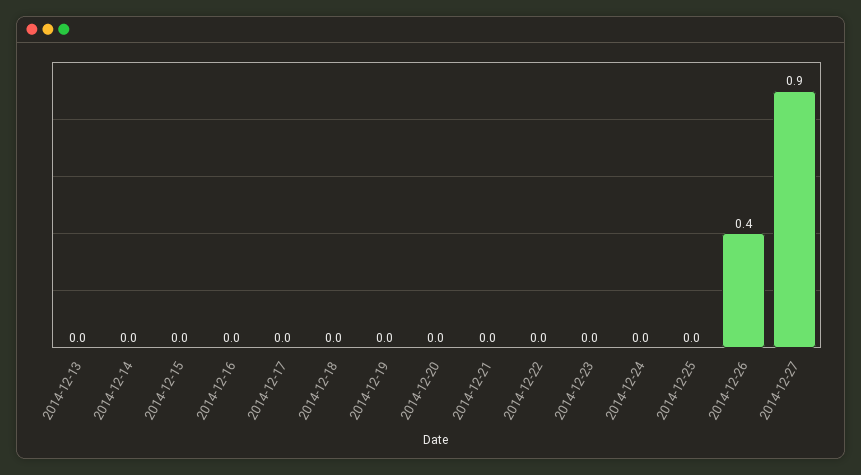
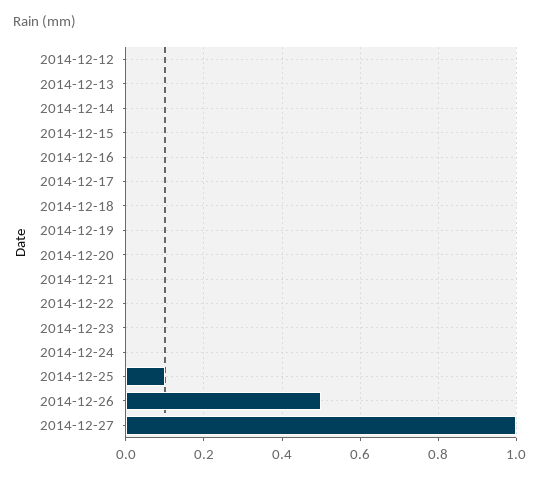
  {
    "2014-12-13": 0,
    "2014-12-14": 0,
    "2014-12-15": 0,
    "2014-12-16": 0,
    "2014-12-17": 0,
    "2014-12-18": 0,
    "2014-12-19": 0,
    "2014-12-20": 0,
    "2014-12-21": 0,
    "2014-12-22": 0,
    "2014-12-23": 0,
    "2014-12-24": 0,
-   "2014-12-25": 0,
+   "2014-12-25": 0.1,
-   "2014-12-26": 0.4,
+   "2014-12-26": 0.5,
-   "2014-12-27": 0.9
+   "2014-12-27": 1,
+   "2014-12-12": 0
  }

